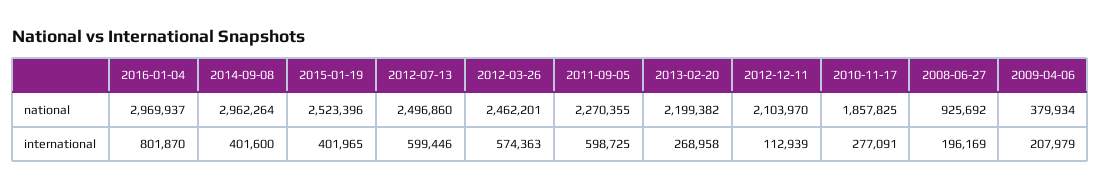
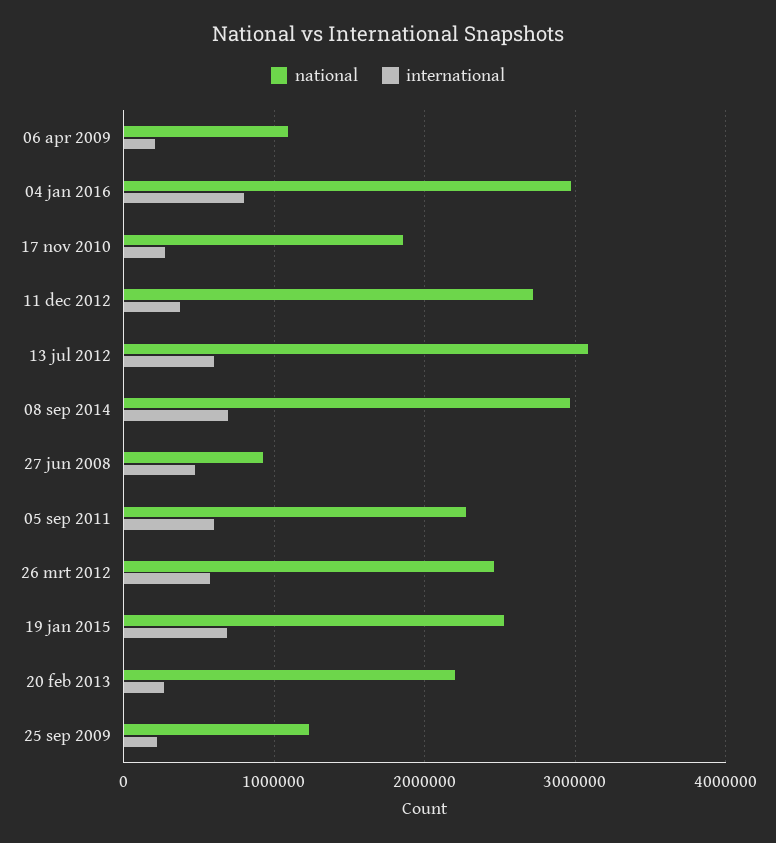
  {
    "national": {
      "2016-01-04": 2969937,
      "2014-09-08": 2962264,
      "2015-01-19": 2523396,
-     "2012-07-13": 2496860,
+     "2012-07-13": 3100000,
      "2012-03-26": 2462201,
      "2011-09-05": 2270355,
      "2013-02-20": 2199382,
-     "2012-12-11": 2103970,
+     "2012-12-11": 2700000,
      "2010-11-17": 1857825,
      "2008-06-27": 925692,
-     "2009-04-06": 379934
+     "2009-04-06": 1100000,
+     "25 sep 2009": 1200000
    },
    "international": {
      "2016-01-04": 801870,
-     "2014-09-08": 401600,
+     "2014-09-08": 700000,
-     "2015-01-19": 401965,
+     "2015-01-19": 700000,
      "2012-07-13": 599446,
      "2012-03-26": 574363,
      "2011-09-05": 598725,
      "2013-02-20": 268958,
-     "2012-12-11": 112939,
+     "2012-12-11": 400000,
      "2010-11-17": 277091,
-     "2008-06-27": 196169,
+     "2008-06-27": 500000,
-     "2009-04-06": 207979
+     "2009-04-06": 207979,
+     "25 sep 2009": 200000
    }
  }

